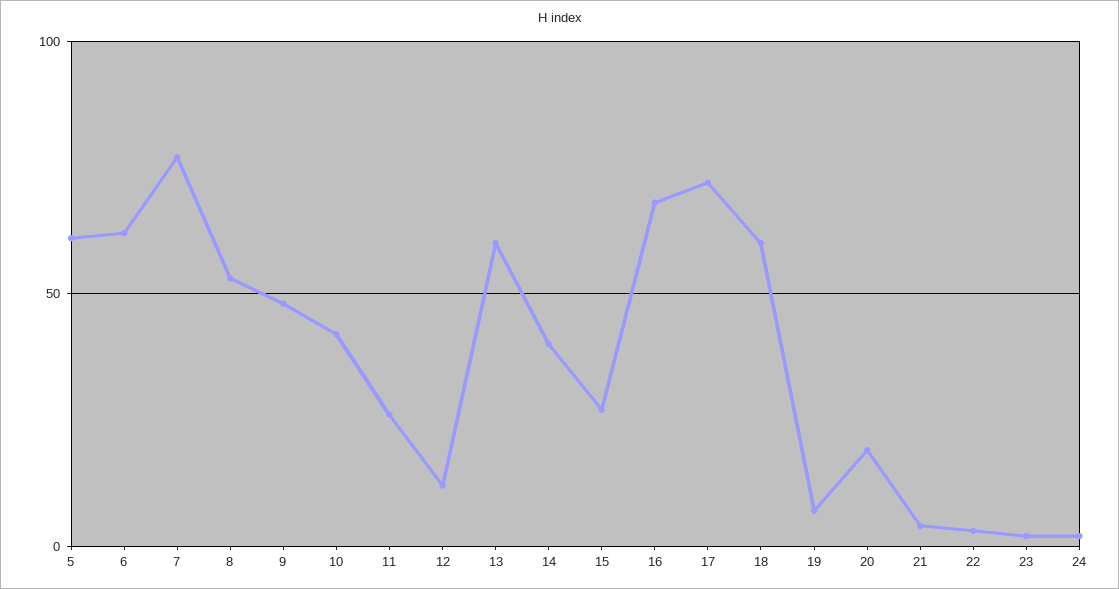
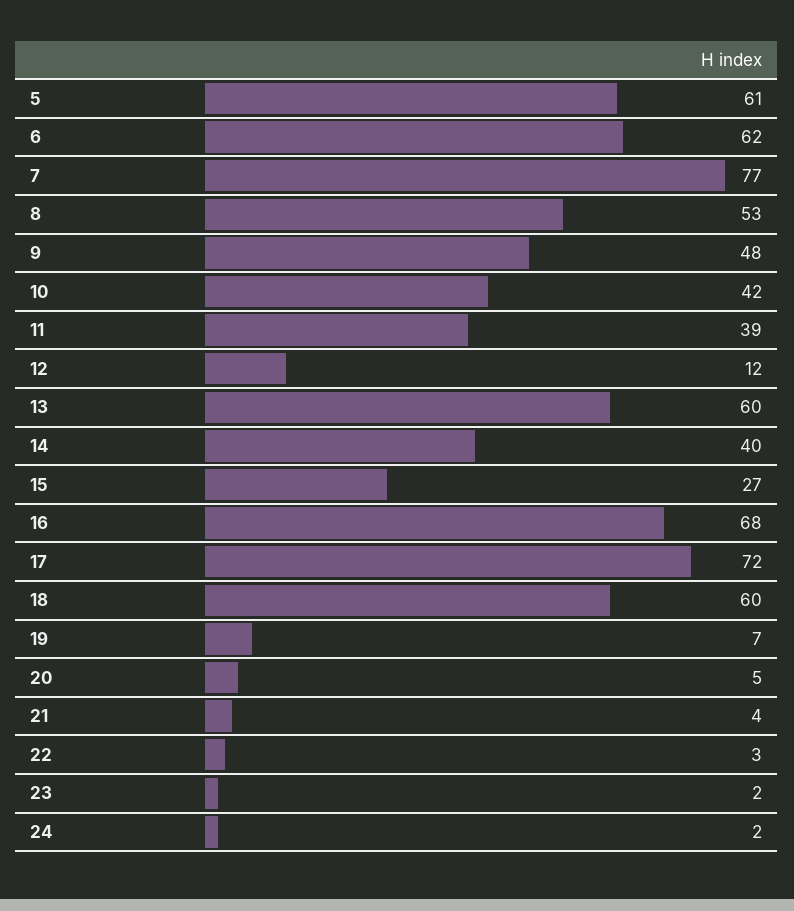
  {
    "5": 61,
    "6": 62,
    "7": 77,
    "8": 53,
    "9": 48,
    "10": 42,
-   "11": 25,
+   "11": 39,
    "12": 12,
    "13": 60,
    "14": 40,
    "15": 27,
    "16": 68,
    "17": 72,
    "18": 60,
    "19": 7,
-   "20": 20,
+   "20": 5,
    "21": 4,
    "22": 3,
    "23": 2,
    "24": 2
  }

